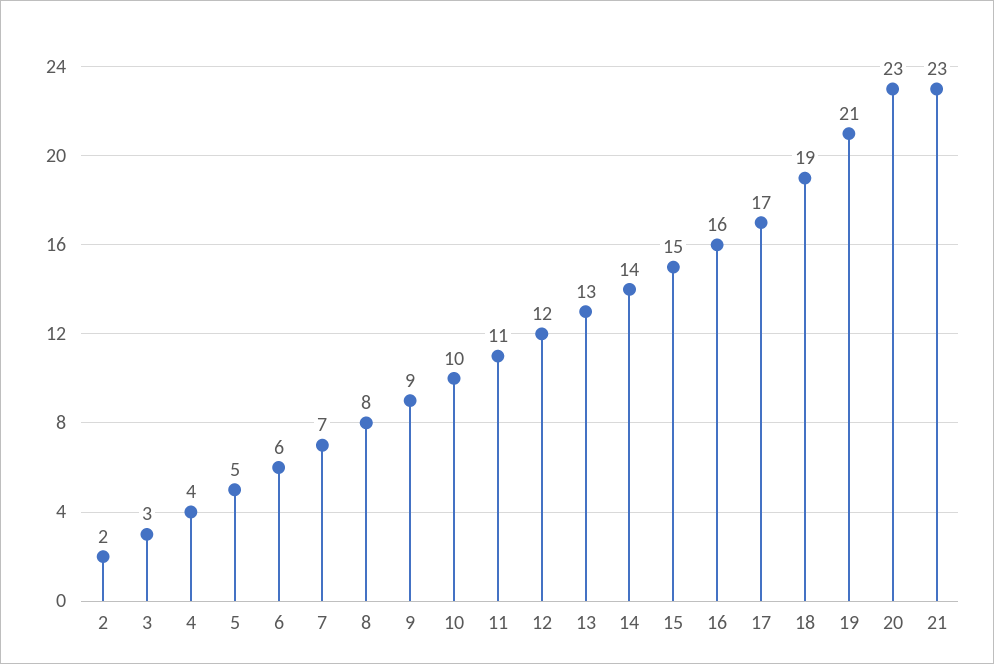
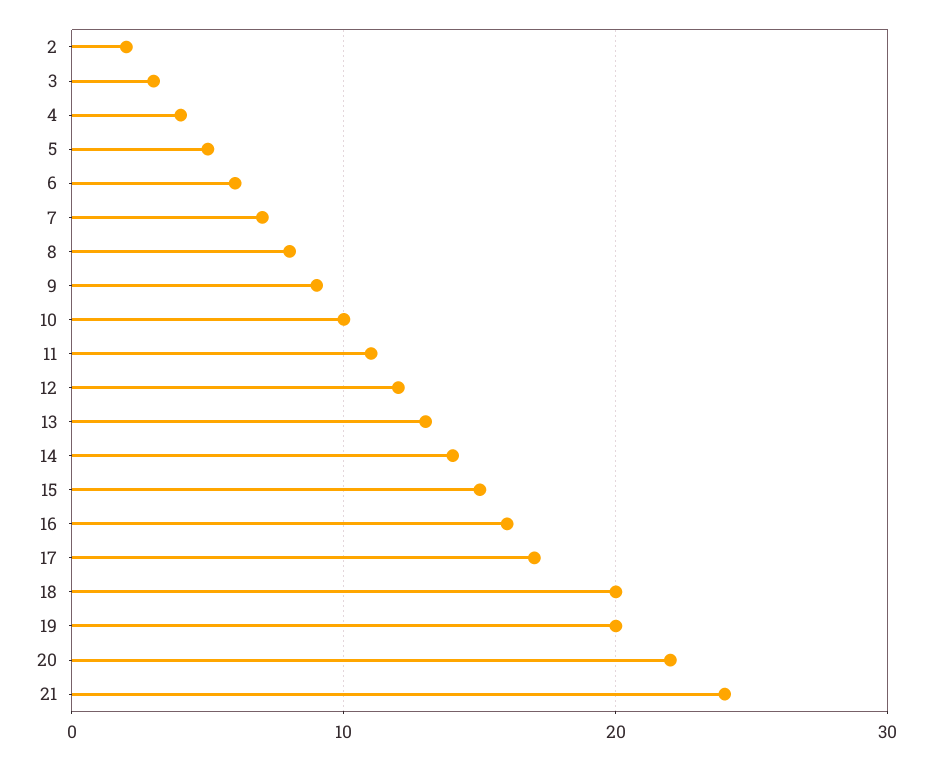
  {
    "2": 2,
    "3": 3,
    "4": 4,
    "5": 5,
    "6": 6,
    "7": 7,
    "8": 8,
    "9": 9,
    "10": 10,
    "11": 11,
    "12": 12,
    "13": 13,
    "14": 14,
    "15": 15,
    "16": 16,
    "17": 17,
-   "18": 19,
+   "18": 20,
-   "19": 21,
+   "19": 20,
-   "20": 23,
+   "20": 22,
-   "21": 23
+   "21": 24
  }

